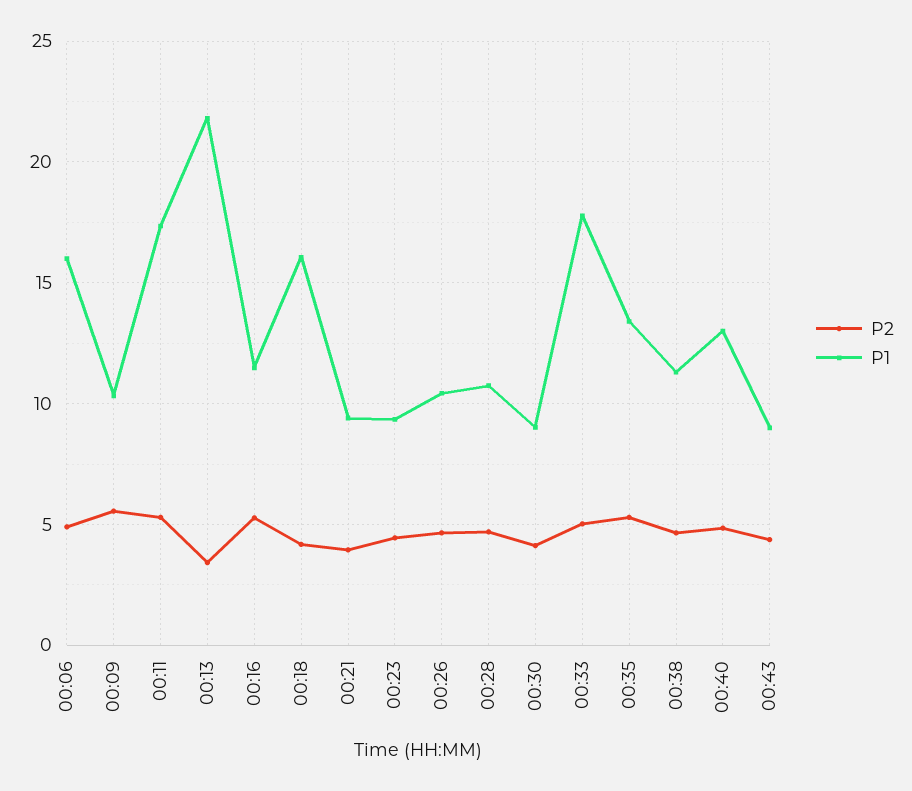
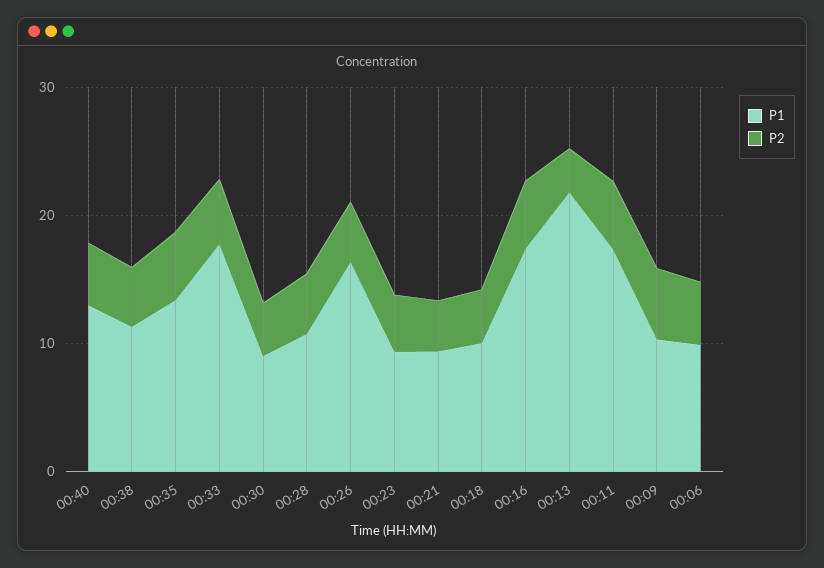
  {
    "P2": {
      "00:06": 5,
      "00:09": 5.5,
      "00:11": 5.5,
      "00:13": 3.5,
      "00:16": 5.5,
      "00:18": 4,
      "00:21": 4,
      "00:23": 4.5,
      "00:26": 4.5,
      "00:28": 4.5,
      "00:30": 4,
      "00:33": 5,
      "00:35": 5.5,
      "00:38": 4.5,
-     "00:40": 5,
+     "00:40": 5
-     "00:43": 4.5
    },
    "P1": {
-     "00:06": 16,
+     "00:06": 10,
      "00:09": 10.5,
      "00:11": 17.5,
      "00:13": 22,
-     "00:16": 11.5,
+     "00:16": 18,
-     "00:18": 16,
+     "00:18": 10,
      "00:21": 9.5,
      "00:23": 9.5,
-     "00:26": 10.5,
+     "00:26": 16,
      "00:28": 11,
      "00:30": 9,
      "00:33": 18,
      "00:35": 13.5,
      "00:38": 11.5,
-     "00:40": 13,
+     "00:40": 13
-     "00:43": 9
    }
  }

